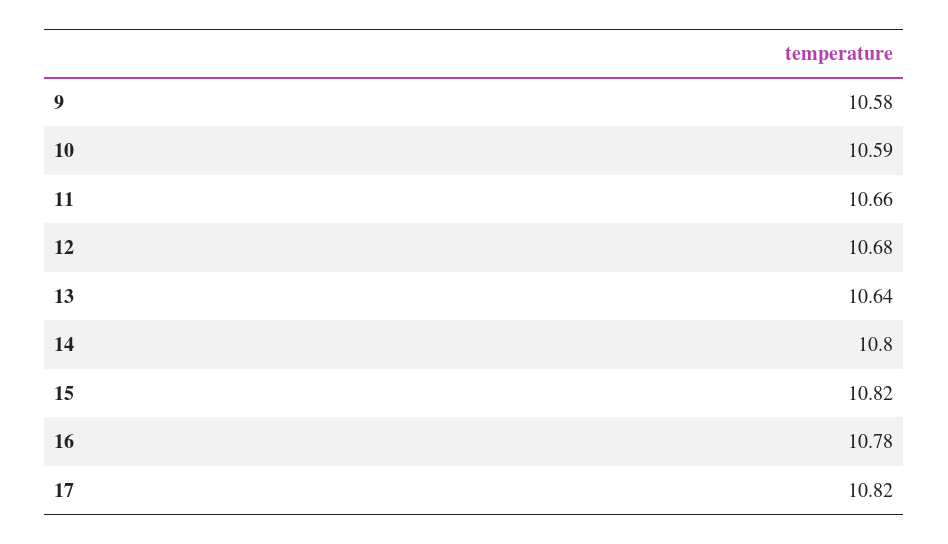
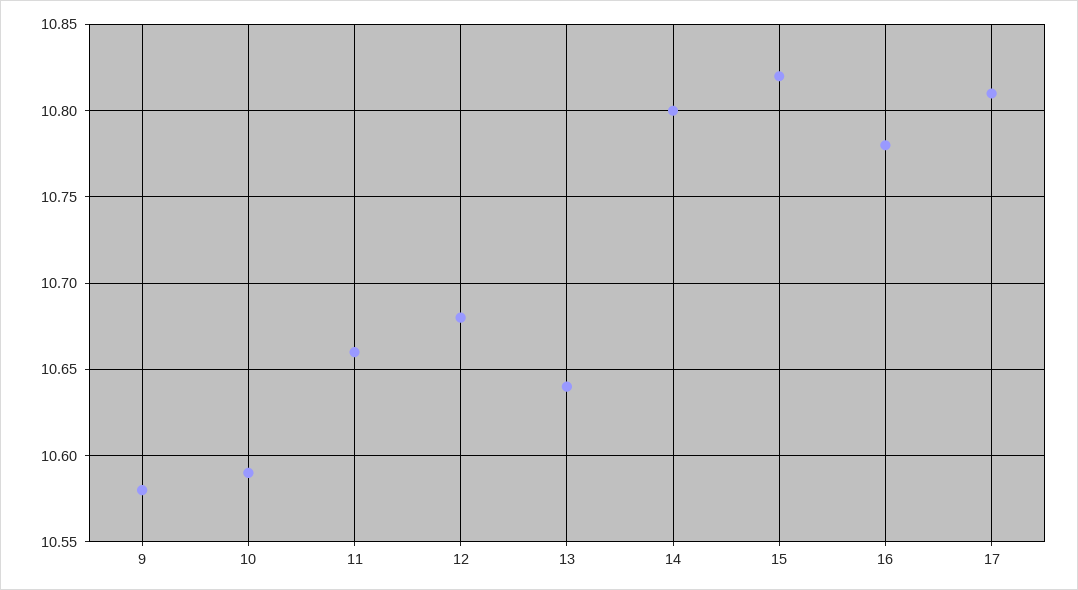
  {
    "9": 10.58,
    "10": 10.59,
    "11": 10.66,
    "12": 10.68,
    "13": 10.64,
    "14": 10.8,
    "15": 10.82,
    "16": 10.78,
-   "17": 10.82
+   "17": 10.81
  }

